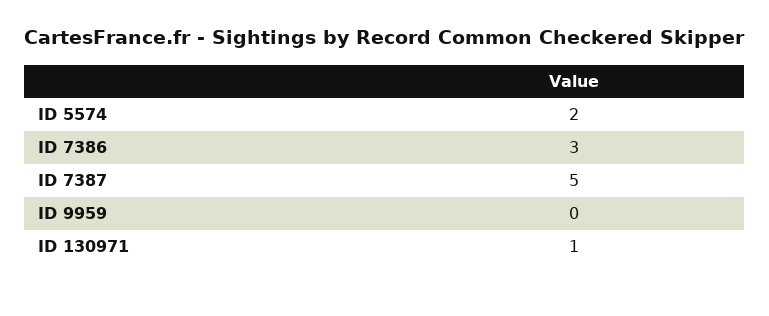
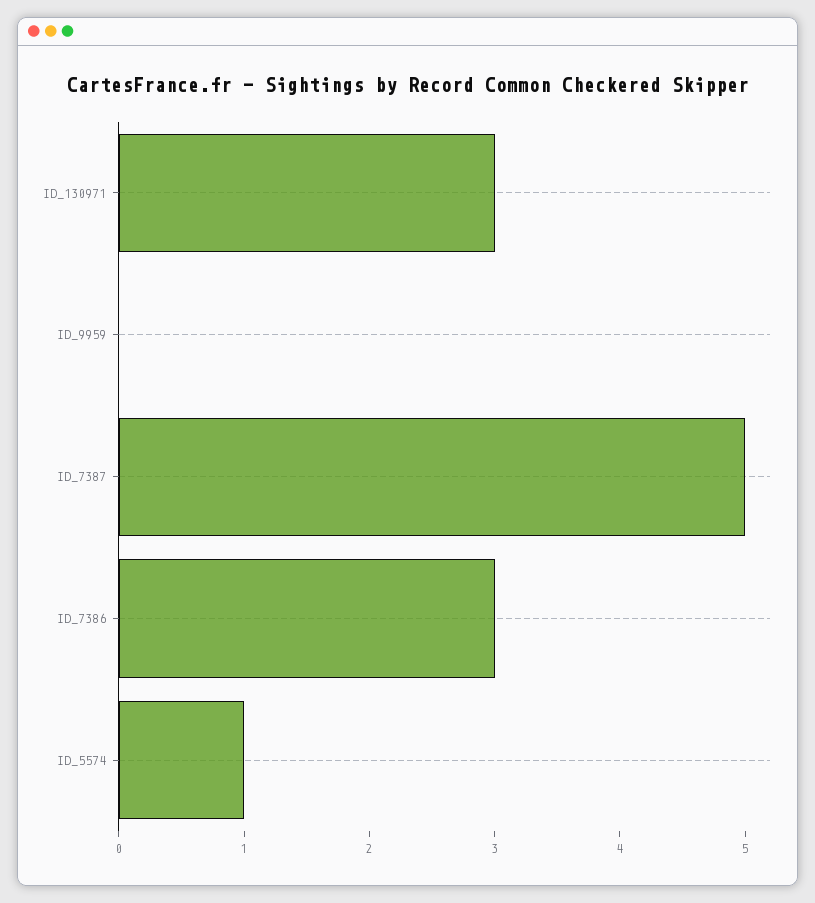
  {
-   "ID 5574": 2,
+   "ID 5574": 1,
    "ID 7386": 3,
    "ID 7387": 5,
    "ID 9959": 0,
-   "ID 130971": 1
+   "ID 130971": 3
  }

